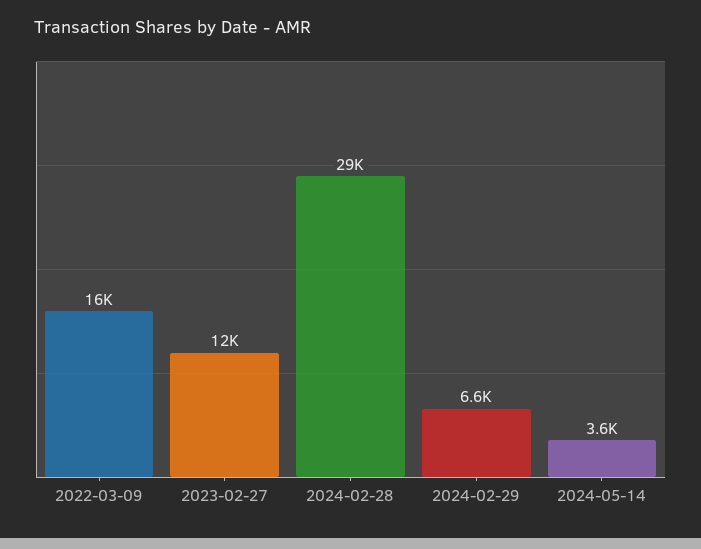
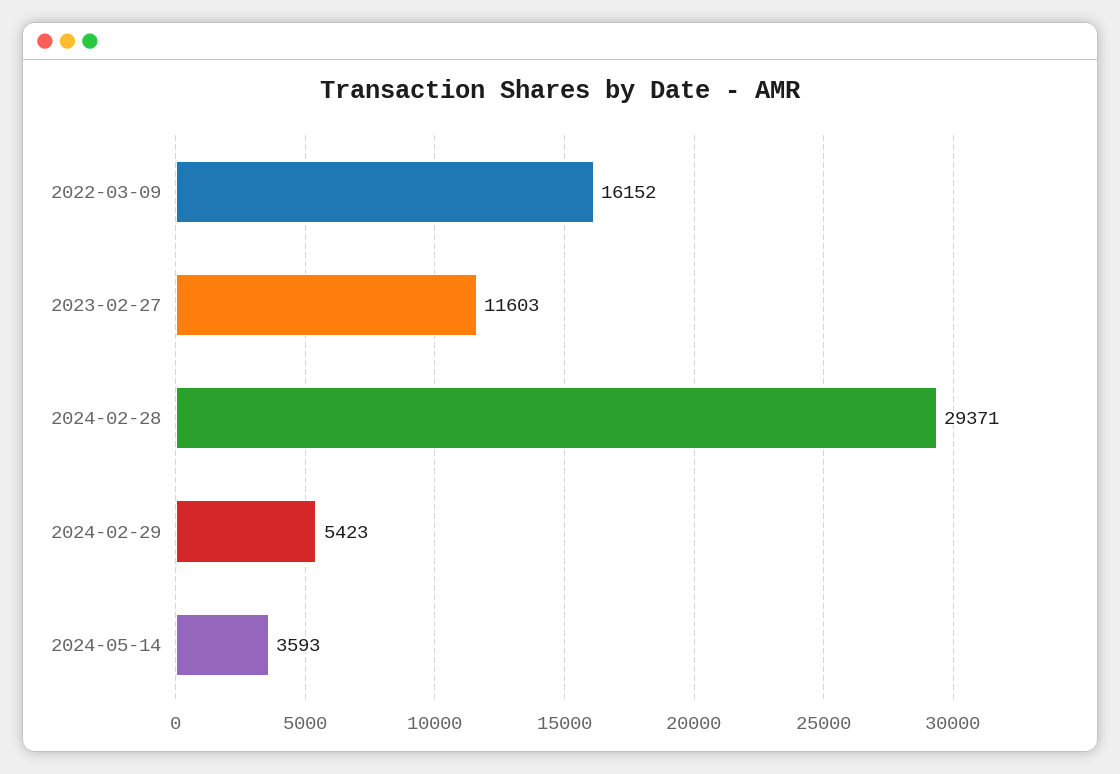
  {
    "2022-03-09": 16152,
    "2023-02-27": 11603,
    "2024-02-28": 29371,
-   "2024-02-29": 6600,
+   "2024-02-29": 5423,
    "2024-05-14": 3593
  }

